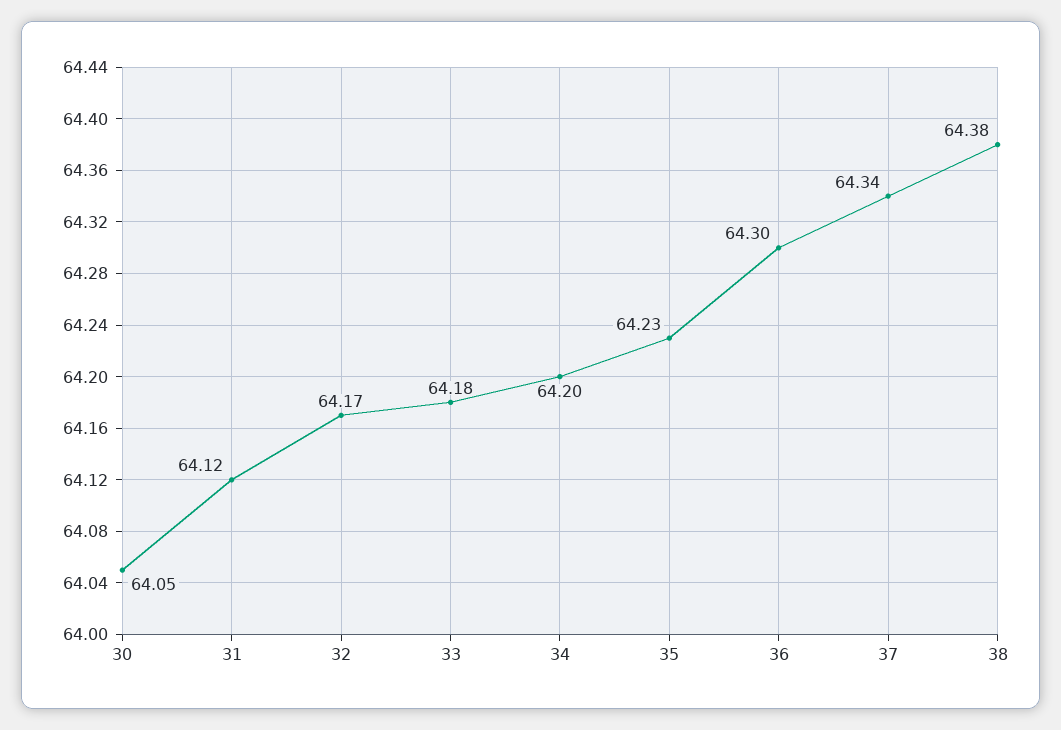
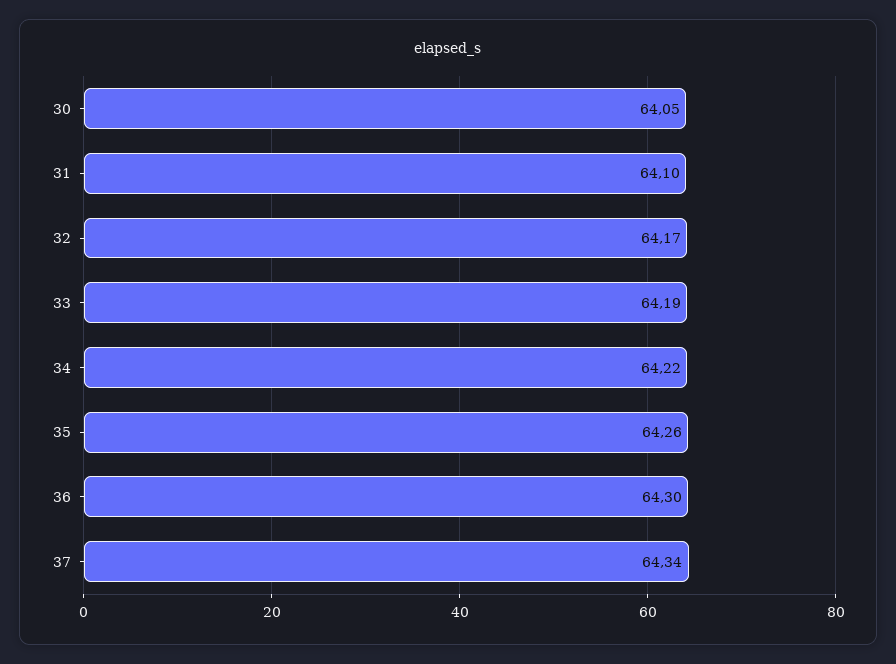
  {
    "30": 64.05,
-   "31": 64.12,
+   "31": 64.1,
    "32": 64.17,
-   "33": 64.18,
+   "33": 64.19,
-   "34": 64.2,
+   "34": 64.22,
-   "35": 64.23,
+   "35": 64.26,
    "36": 64.3,
-   "37": 64.34,
+   "37": 64.34
-   "38": 64.38
  }

